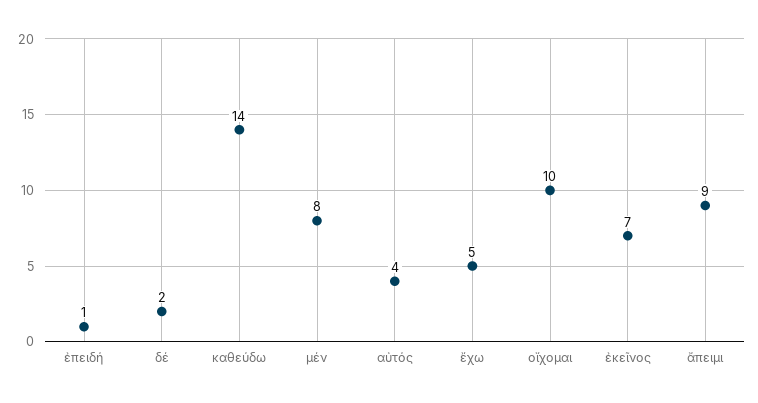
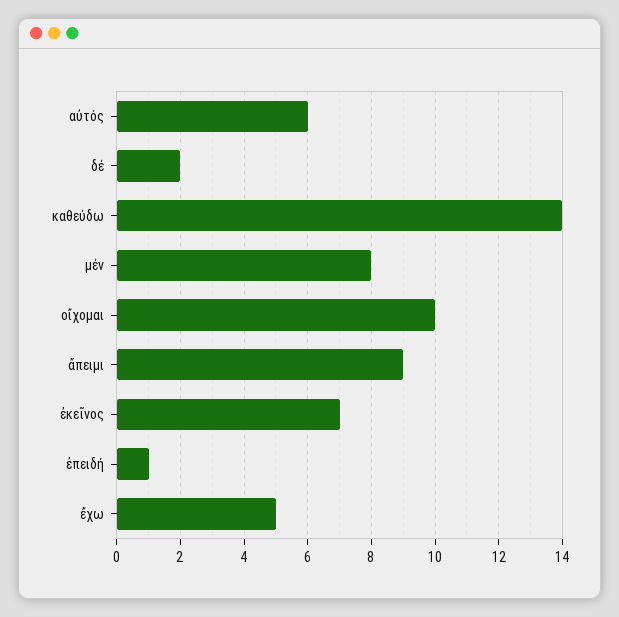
  {
    "ἐπειδή": 1,
    "δέ": 2,
    "καθεύδω": 14,
    "μέν": 8,
-   "αὐτός": 4,
+   "αὐτός": 6,
    "ἔχω": 5,
    "οἴχομαι": 10,
    "ἐκεῖνος": 7,
    "ἄπειμι": 9
  }

